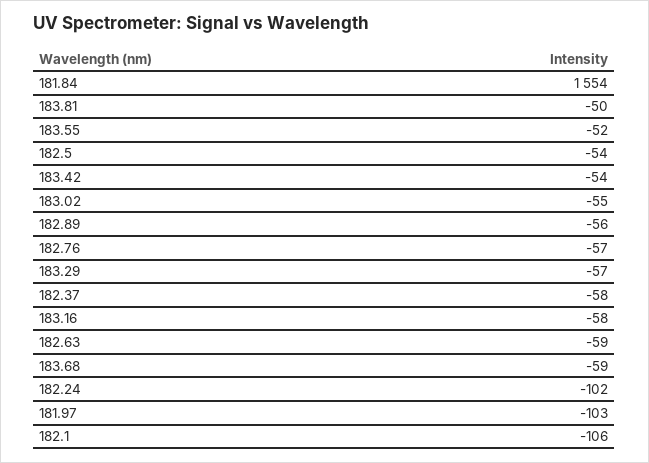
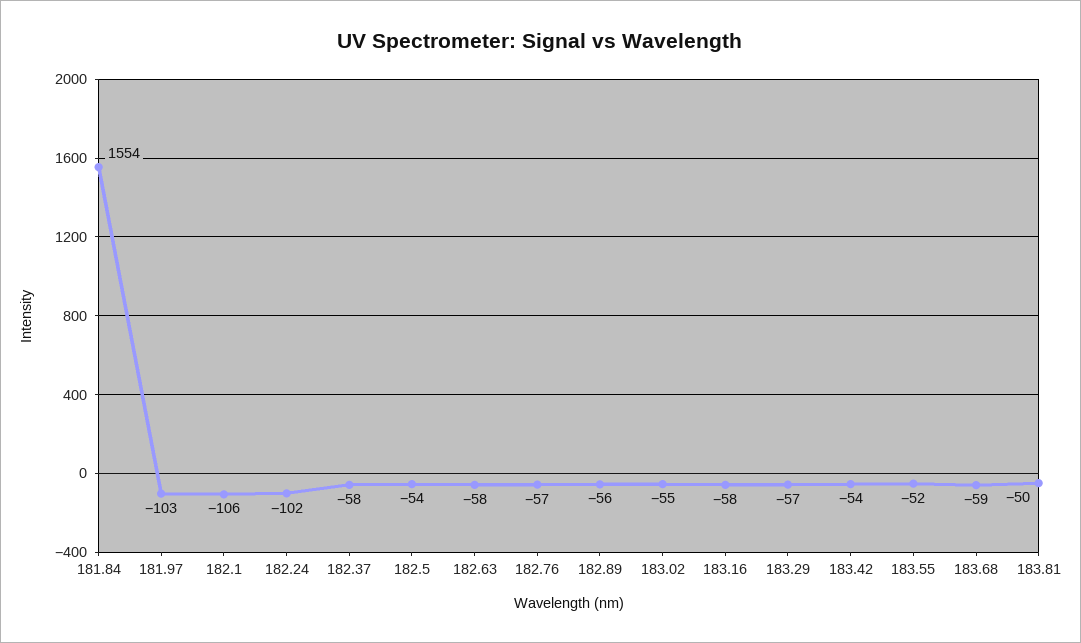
  {
    "181.84": 1554,
    "183.81": -50,
    "183.55": -52,
    "182.5": -54,
    "183.42": -54,
    "183.02": -55,
    "182.89": -56,
    "182.76": -57,
    "183.29": -57,
    "182.37": -58,
    "183.16": -58,
-   "182.63": -59,
+   "182.63": -58,
    "183.68": -59,
    "182.24": -102,
    "181.97": -103,
    "182.1": -106
  }

